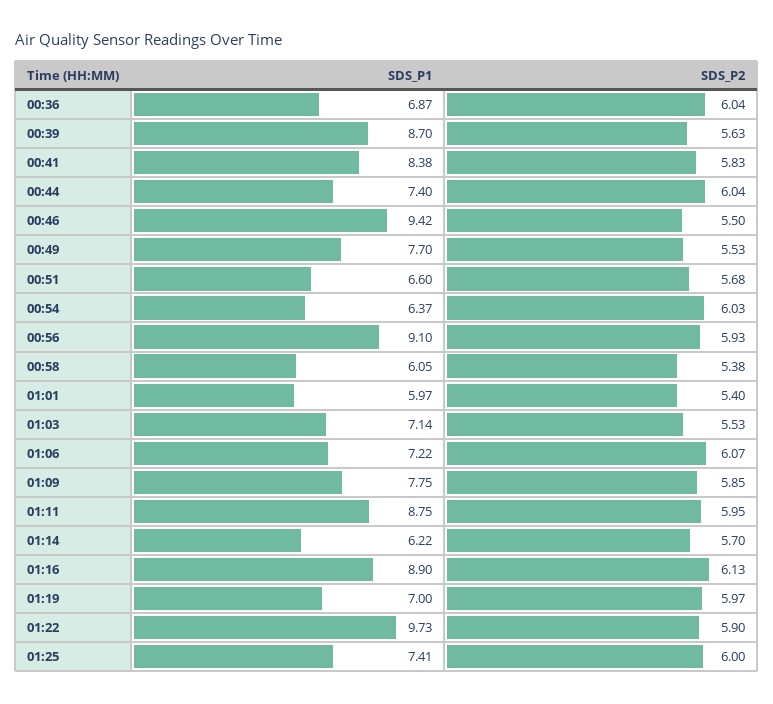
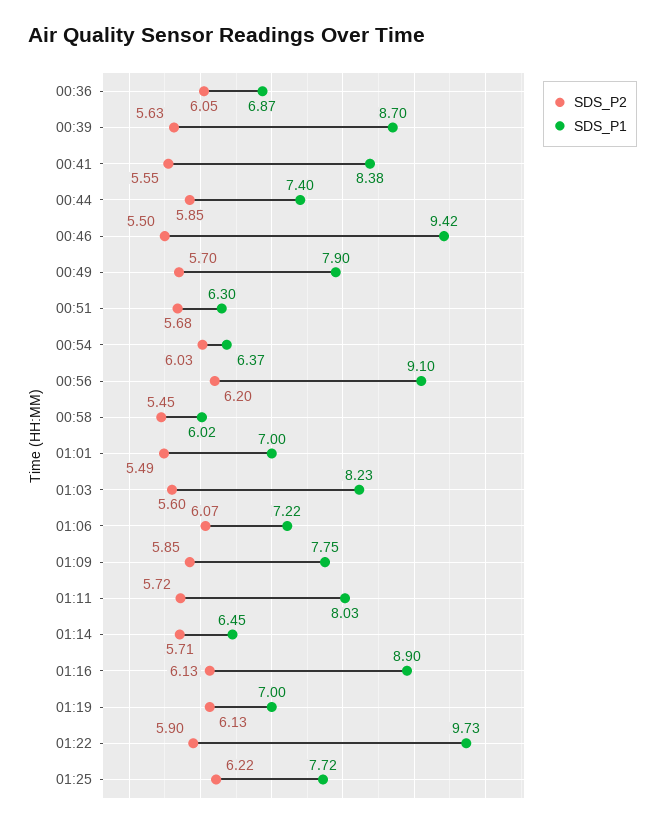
  {
    "SDS_P1": {
      "00:36": 6.87,
      "00:39": 8.7,
      "00:41": 8.38,
      "00:44": 7.4,
      "00:46": 9.42,
-     "00:49": 7.7,
+     "00:49": 7.9,
-     "00:51": 6.6,
+     "00:51": 6.3,
      "00:54": 6.37,
      "00:56": 9.1,
-     "00:58": 6.05,
+     "00:58": 6.02,
-     "01:01": 5.97,
+     "01:01": 7,
-     "01:03": 7.14,
+     "01:03": 8.23,
      "01:06": 7.22,
      "01:09": 7.75,
-     "01:11": 8.75,
+     "01:11": 8.03,
-     "01:14": 6.22,
+     "01:14": 6.45,
      "01:16": 8.9,
      "01:19": 7,
      "01:22": 9.73,
-     "01:25": 7.41
+     "01:25": 7.72
    },
    "SDS_P2": {
-     "00:36": 6.04,
+     "00:36": 6.05,
      "00:39": 5.63,
-     "00:41": 5.83,
+     "00:41": 5.55,
-     "00:44": 6.04,
+     "00:44": 5.85,
      "00:46": 5.5,
-     "00:49": 5.53,
+     "00:49": 5.7,
      "00:51": 5.68,
      "00:54": 6.03,
-     "00:56": 5.93,
+     "00:56": 6.2,
-     "00:58": 5.38,
+     "00:58": 5.45,
-     "01:01": 5.4,
+     "01:01": 5.49,
-     "01:03": 5.53,
+     "01:03": 5.6,
      "01:06": 6.07,
      "01:09": 5.85,
-     "01:11": 5.95,
+     "01:11": 5.72,
-     "01:14": 5.7,
+     "01:14": 5.71,
      "01:16": 6.13,
-     "01:19": 5.97,
+     "01:19": 6.13,
      "01:22": 5.9,
-     "01:25": 6
+     "01:25": 6.22
    }
  }

